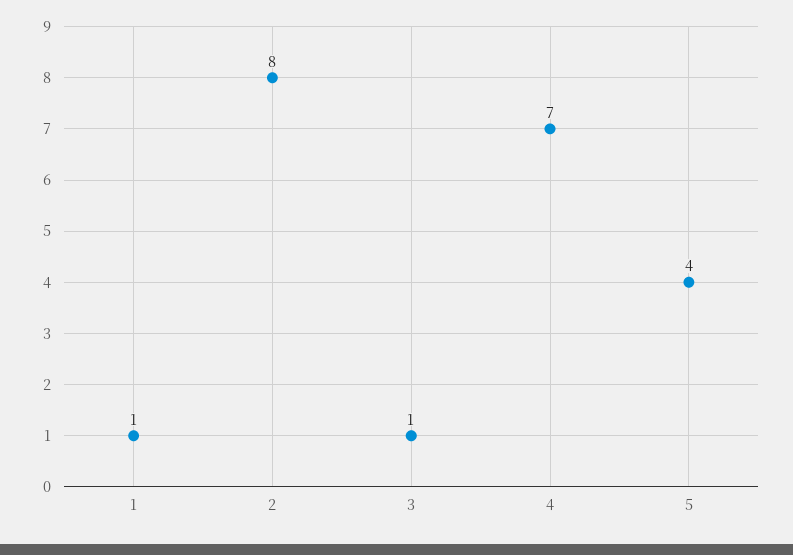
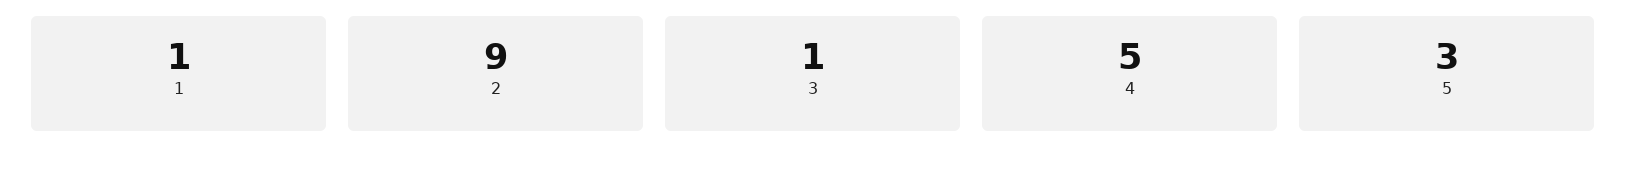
  {
    "1": 1,
-   "2": 8,
+   "2": 9,
    "3": 1,
-   "4": 7,
+   "4": 5,
-   "5": 4
+   "5": 3
  }

